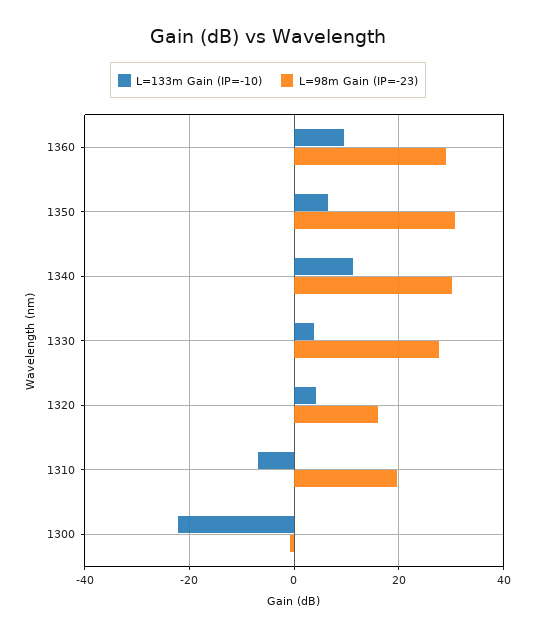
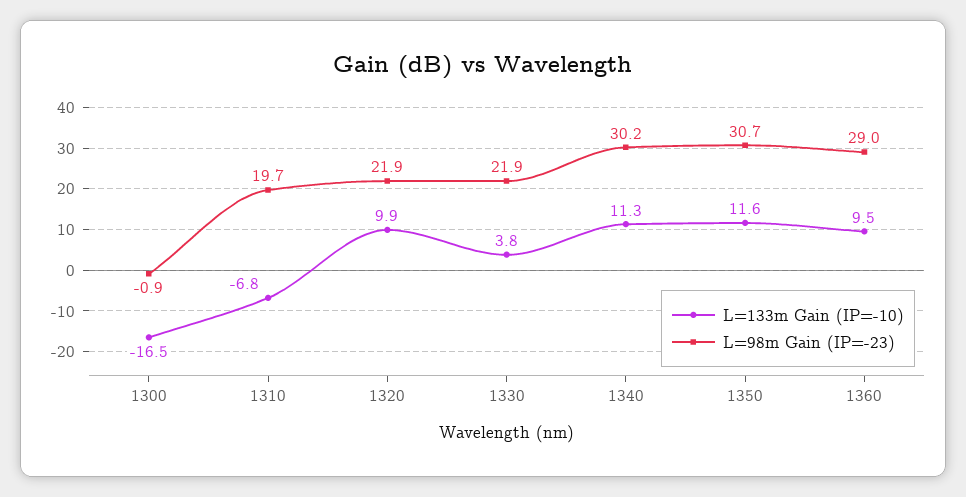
  {
    "L=133m Gain (IP=-10)": {
      "1360": 9.5,
-     "1350": 6,
+     "1350": 11.6,
      "1340": 11.3,
      "1330": 3.8,
-     "1320": 4,
+     "1320": 9.9,
      "1310": -6.8,
-     "1300": -22
+     "1300": -16.5
    },
    "L=98m Gain (IP=-23)": {
      "1360": 29,
      "1350": 30.7,
      "1340": 30.2,
-     "1330": 28,
+     "1330": 21.9,
-     "1320": 16,
+     "1320": 21.9,
      "1310": 19.7,
      "1300": -0.9
    }
  }

